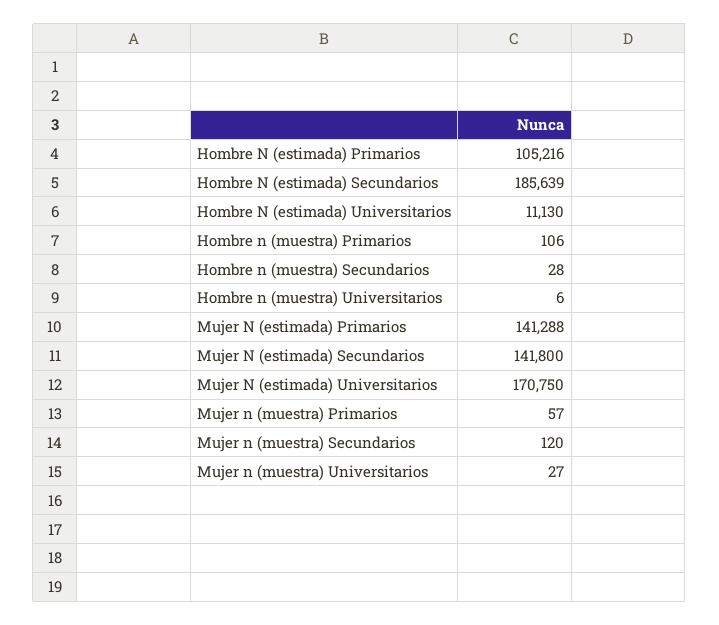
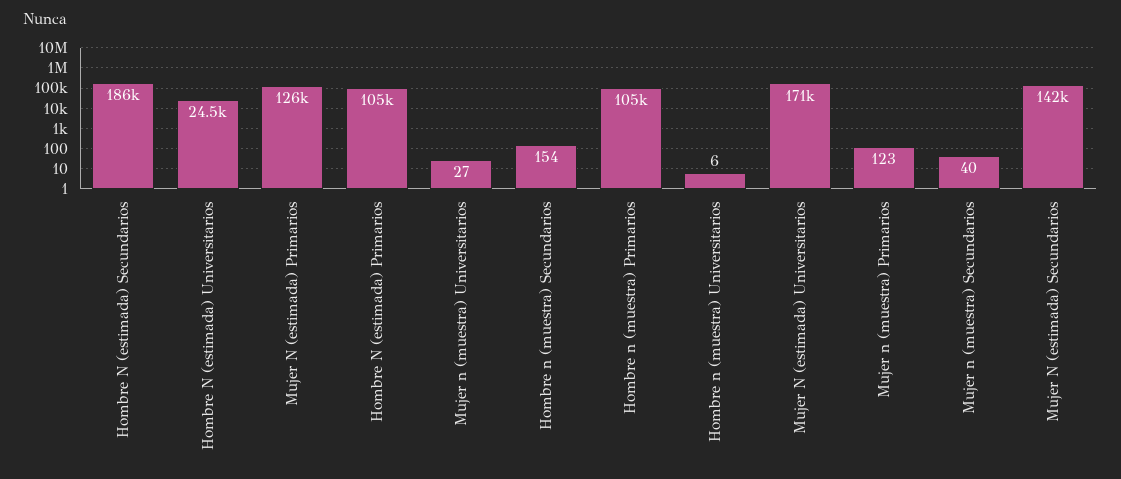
  {
    "Hombre N (estimada) Primarios": 105216,
    "Hombre N (estimada) Secundarios": 185639,
-   "Hombre N (estimada) Universitarios": 11130,
+   "Hombre N (estimada) Universitarios": 24500,
-   "Hombre n (muestra) Primarios": 106,
+   "Hombre n (muestra) Primarios": 105000,
-   "Hombre n (muestra) Secundarios": 28,
+   "Hombre n (muestra) Secundarios": 154,
    "Hombre n (muestra) Universitarios": 6,
-   "Mujer N (estimada) Primarios": 141288,
+   "Mujer N (estimada) Primarios": 126000,
    "Mujer N (estimada) Secundarios": 141800,
    "Mujer N (estimada) Universitarios": 170750,
-   "Mujer n (muestra) Primarios": 57,
+   "Mujer n (muestra) Primarios": 123,
-   "Mujer n (muestra) Secundarios": 120,
+   "Mujer n (muestra) Secundarios": 40,
    "Mujer n (muestra) Universitarios": 27
  }

